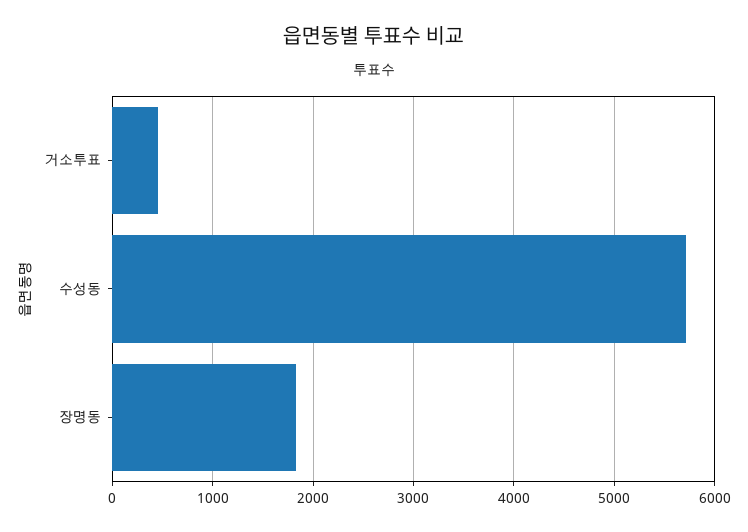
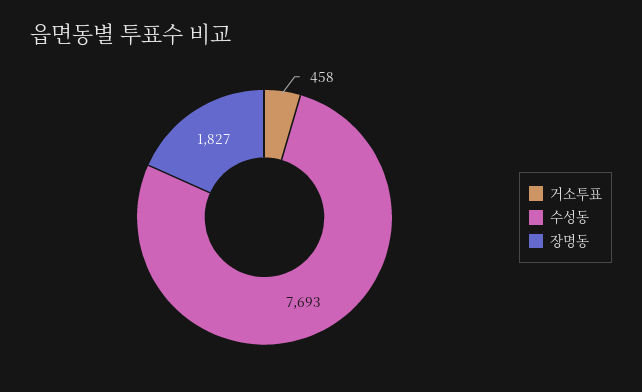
  {
    "거소투표": 458,
-   "수성동": 5700,
+   "수성동": 7693,
    "장명동": 1827
  }

